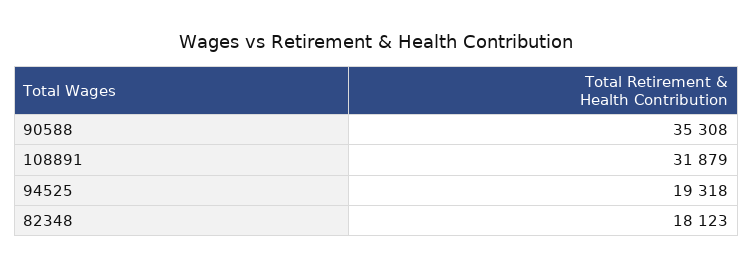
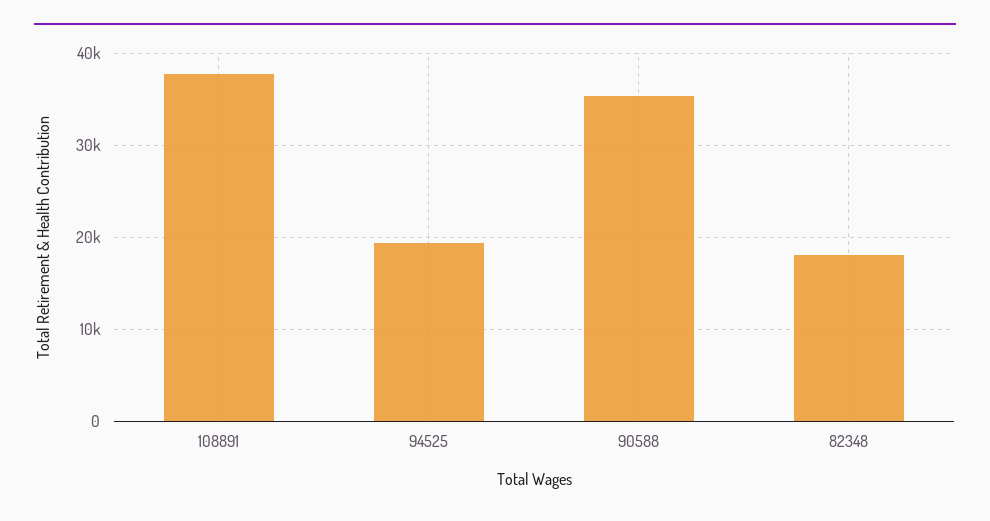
  {
    "90588": 35308,
-   "108891": 31879,
+   "108891": 38000,
    "94525": 19318,
    "82348": 18123
  }

